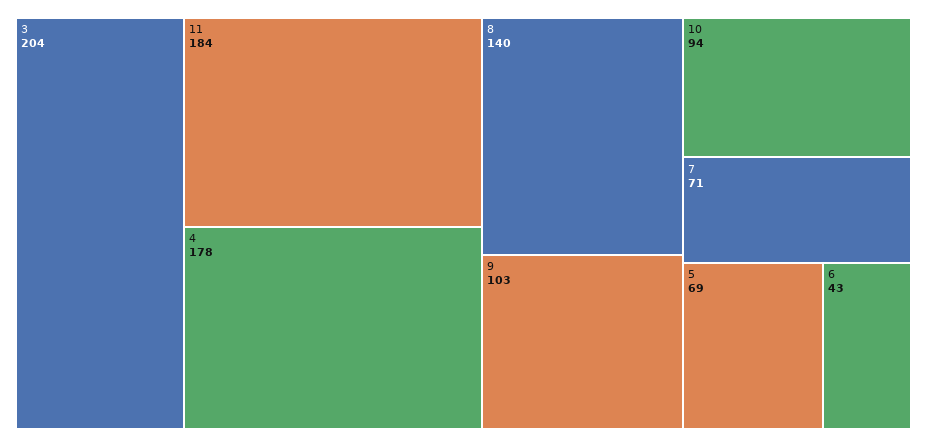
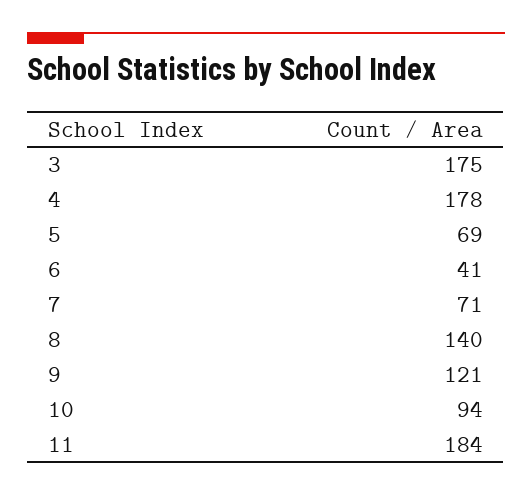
  {
-   "3": 204,
+   "3": 175,
    "11": 184,
    "4": 178,
    "8": 140,
-   "9": 103,
+   "9": 121,
    "10": 94,
    "7": 71,
    "5": 69,
-   "6": 43
+   "6": 41
  }

